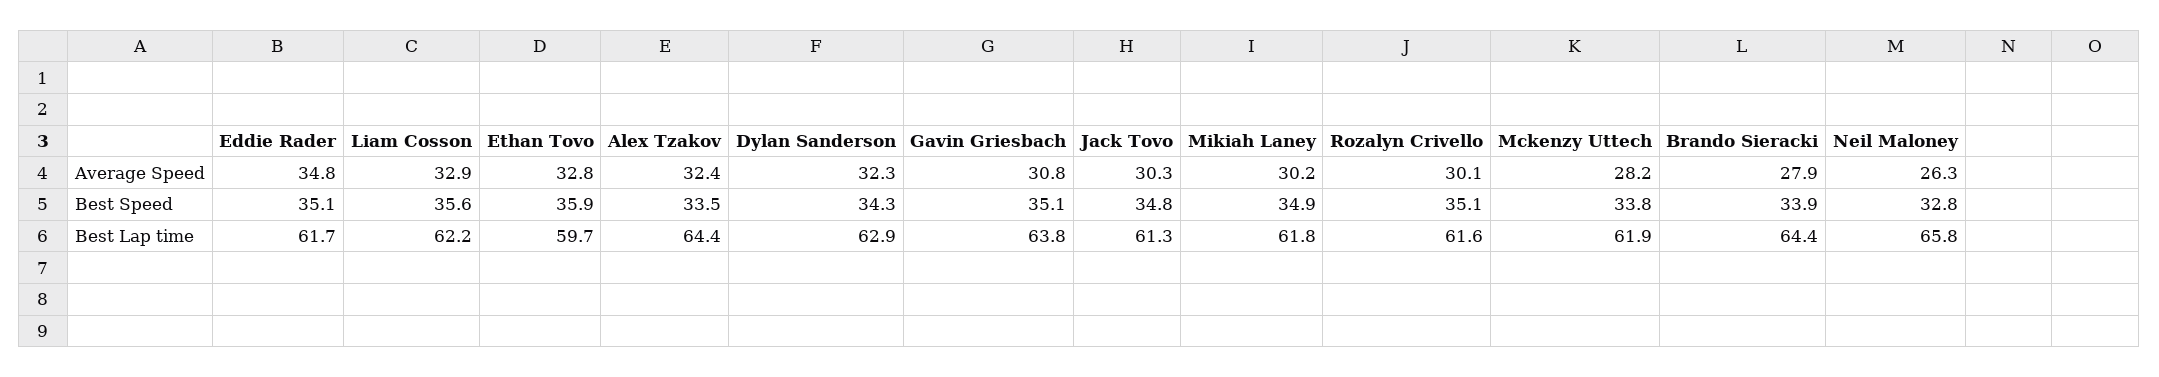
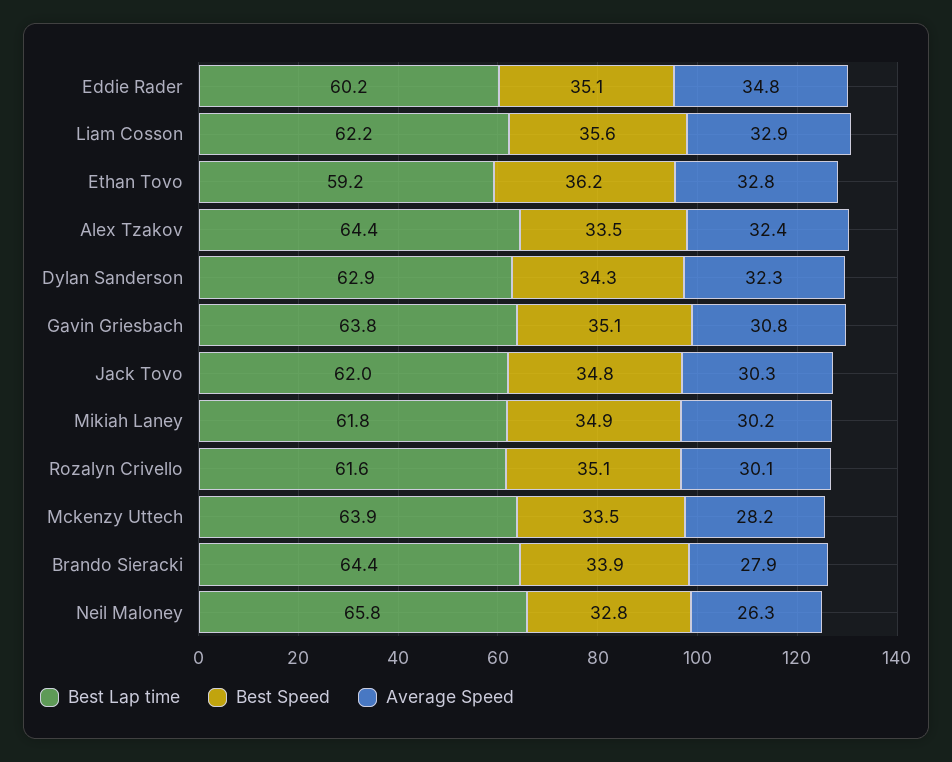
  {
    "Average Speed": {
      "Eddie Rader": 34.8,
      "Liam Cosson": 32.9,
      "Ethan Tovo": 32.8,
      "Alex Tzakov": 32.4,
      "Dylan Sanderson": 32.3,
      "Gavin Griesbach": 30.8,
      "Jack Tovo": 30.3,
      "Mikiah Laney": 30.2,
      "Rozalyn Crivello": 30.1,
      "Mckenzy Uttech": 28.2,
      "Brando Sieracki": 27.9,
      "Neil Maloney": 26.3
    },
    "Best Speed": {
      "Eddie Rader": 35.1,
      "Liam Cosson": 35.6,
-     "Ethan Tovo": 35.9,
+     "Ethan Tovo": 36.2,
      "Alex Tzakov": 33.5,
      "Dylan Sanderson": 34.3,
      "Gavin Griesbach": 35.1,
      "Jack Tovo": 34.8,
      "Mikiah Laney": 34.9,
      "Rozalyn Crivello": 35.1,
-     "Mckenzy Uttech": 33.8,
+     "Mckenzy Uttech": 33.5,
      "Brando Sieracki": 33.9,
      "Neil Maloney": 32.8
    },
    "Best Lap time": {
-     "Eddie Rader": 61.7,
+     "Eddie Rader": 60.2,
      "Liam Cosson": 62.2,
-     "Ethan Tovo": 59.7,
+     "Ethan Tovo": 59.2,
      "Alex Tzakov": 64.4,
      "Dylan Sanderson": 62.9,
      "Gavin Griesbach": 63.8,
-     "Jack Tovo": 61.3,
+     "Jack Tovo": 62,
      "Mikiah Laney": 61.8,
      "Rozalyn Crivello": 61.6,
-     "Mckenzy Uttech": 61.9,
+     "Mckenzy Uttech": 63.9,
      "Brando Sieracki": 64.4,
      "Neil Maloney": 65.8
    }
  }

